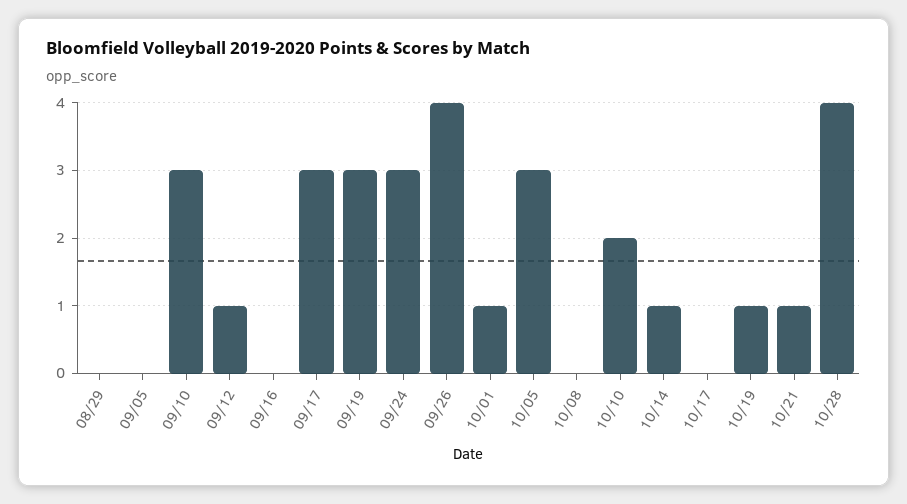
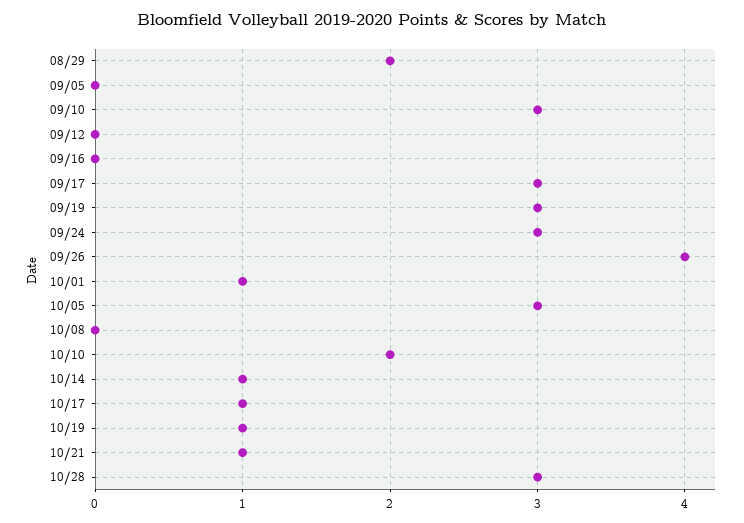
  {
-   "08/29": 0,
+   "08/29": 2,
    "09/05": 0,
    "09/10": 3,
-   "09/12": 1,
+   "09/12": 0,
    "09/16": 0,
    "09/17": 3,
    "09/19": 3,
    "09/24": 3,
    "09/26": 4,
    "10/01": 1,
    "10/05": 3,
    "10/08": 0,
    "10/10": 2,
    "10/14": 1,
-   "10/17": 0,
+   "10/17": 1,
    "10/19": 1,
    "10/21": 1,
-   "10/28": 4
+   "10/28": 3
  }

